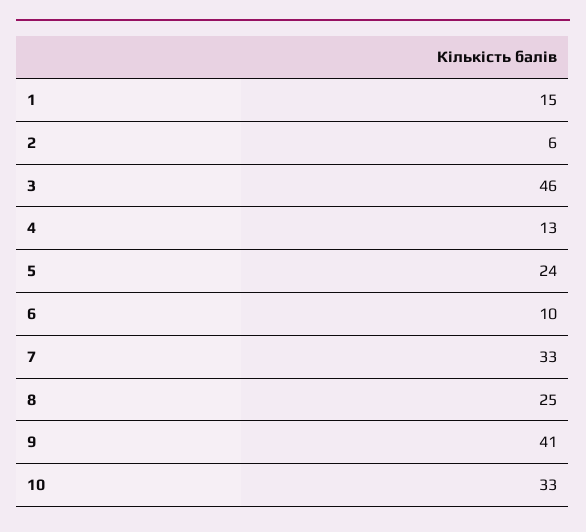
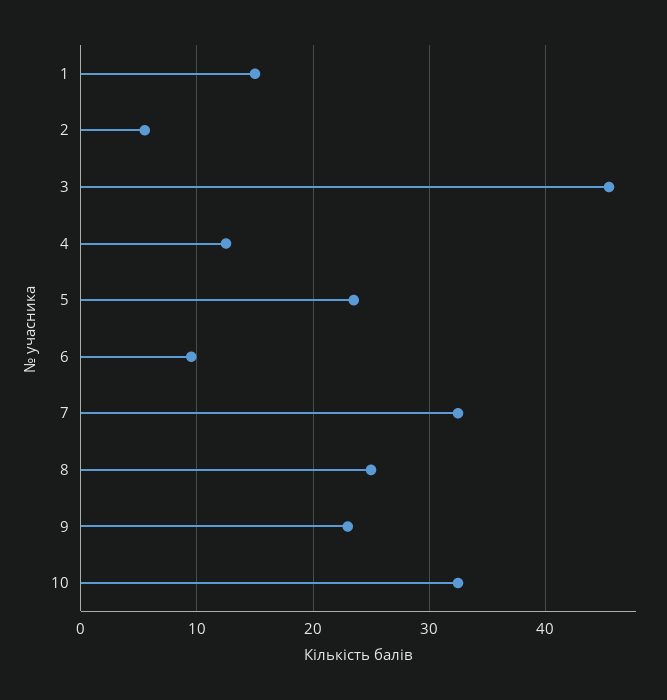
  {
    "1": 15,
    "2": 6,
    "3": 46,
    "4": 13,
    "5": 24,
    "6": 10,
    "7": 33,
    "8": 25,
-   "9": 41,
+   "9": 23,
    "10": 33
  }

